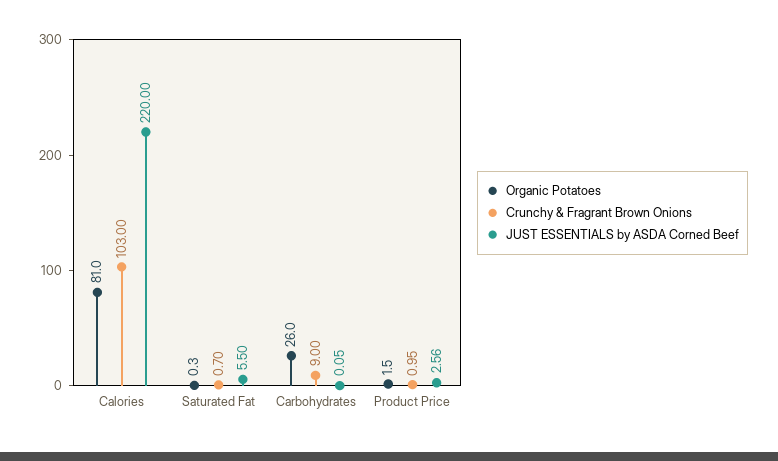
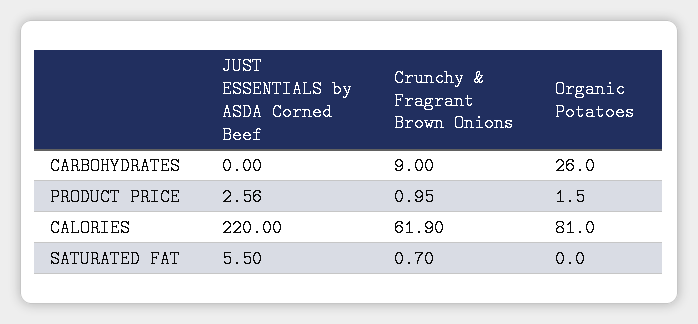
  {
    "Organic Potatoes": {
      "Calories": 81,
-     "Saturated Fat": 0.3,
+     "Saturated Fat": 0,
      "Carbohydrates": 26,
      "Product Price": 1.5
    },
    "Crunchy & Fragrant Brown Onions": {
-     "Calories": 103,
+     "Calories": 61.9,
      "Saturated Fat": 0.7,
      "Carbohydrates": 9,
      "Product Price": 0.95
    },
    "JUST ESSENTIALS by ASDA Corned Beef": {
      "Calories": 220,
      "Saturated Fat": 5.5,
-     "Carbohydrates": 0.05,
+     "Carbohydrates": 0,
      "Product Price": 2.56
    }
  }

